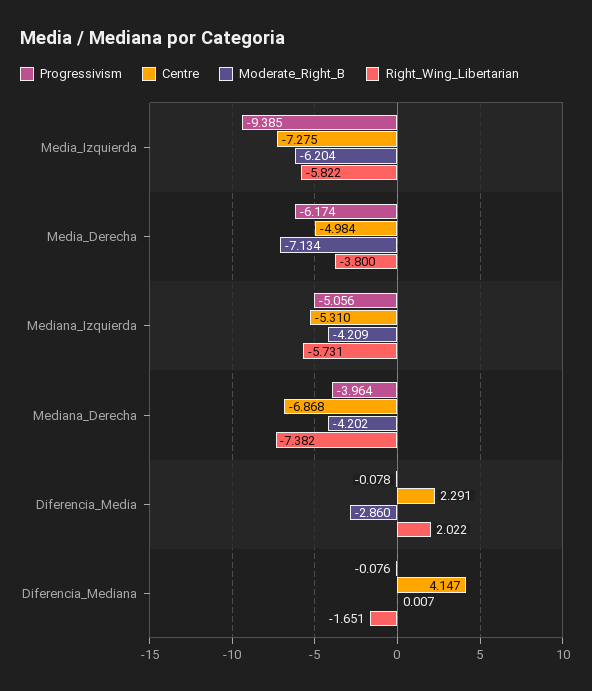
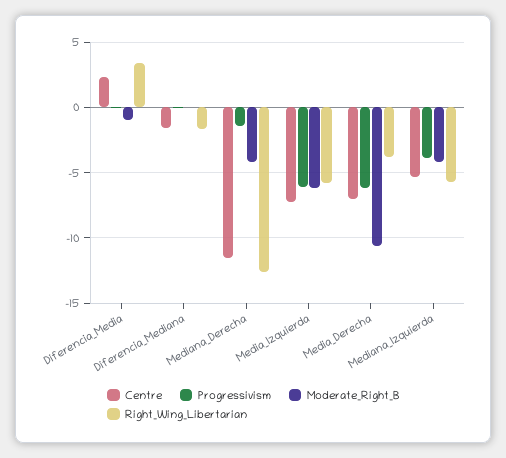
  {
    "Progressivism": {
-     "Media_Izquierda": -9.385,
+     "Media_Izquierda": -6,
      "Media_Derecha": -6.174,
-     "Mediana_Izquierda": -5.056,
+     "Mediana_Izquierda": -4,
-     "Mediana_Derecha": -3.964,
+     "Mediana_Derecha": -1.5,
      "Diferencia_Media": -0.078,
      "Diferencia_Mediana": -0.076
    },
    "Centre": {
      "Media_Izquierda": -7.275,
-     "Media_Derecha": -4.984,
+     "Media_Derecha": -7,
      "Mediana_Izquierda": -5.31,
-     "Mediana_Derecha": -6.868,
+     "Mediana_Derecha": -11.5,
      "Diferencia_Media": 2.291,
-     "Diferencia_Mediana": 4.147
+     "Diferencia_Mediana": -1.5
    },
    "Moderate_Right_B": {
      "Media_Izquierda": -6.204,
-     "Media_Derecha": -7.134,
+     "Media_Derecha": -10.5,
      "Mediana_Izquierda": -4.209,
      "Mediana_Derecha": -4.202,
-     "Diferencia_Media": -2.86,
+     "Diferencia_Media": -1,
      "Diferencia_Mediana": 0.007
    },
    "Right_Wing_Libertarian": {
      "Media_Izquierda": -5.822,
      "Media_Derecha": -3.8,
      "Mediana_Izquierda": -5.731,
-     "Mediana_Derecha": -7.382,
+     "Mediana_Derecha": -12.5,
-     "Diferencia_Media": 2.022,
+     "Diferencia_Media": 3.5,
      "Diferencia_Mediana": -1.651
    }
  }

